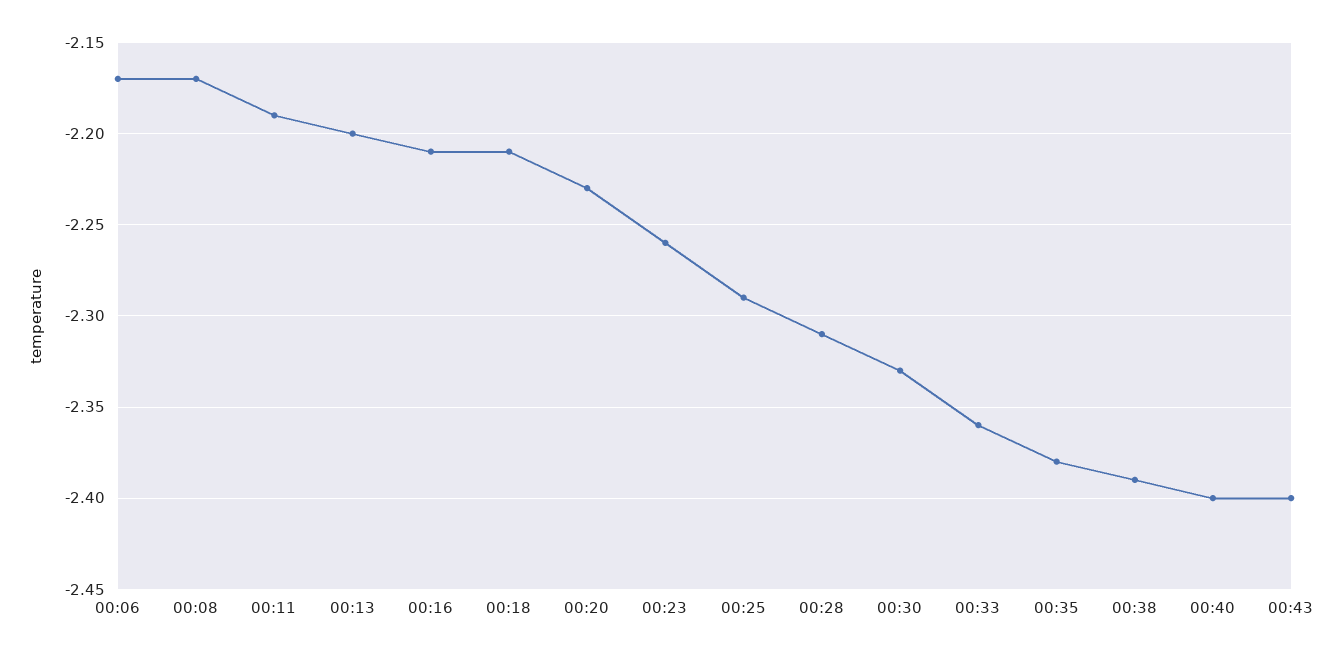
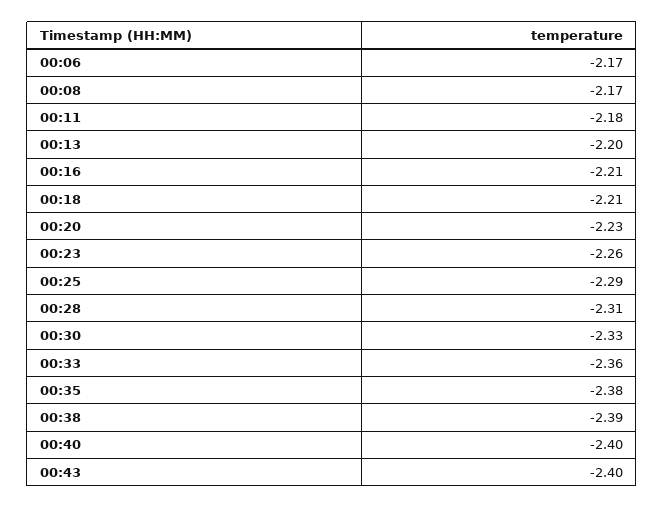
  {
    "00:06": -2.17,
    "00:08": -2.17,
-   "00:11": -2.19,
+   "00:11": -2.18,
    "00:13": -2.2,
    "00:16": -2.21,
    "00:18": -2.21,
    "00:20": -2.23,
    "00:23": -2.26,
    "00:25": -2.29,
    "00:28": -2.31,
    "00:30": -2.33,
    "00:33": -2.36,
    "00:35": -2.38,
    "00:38": -2.39,
    "00:40": -2.4,
    "00:43": -2.4
  }

